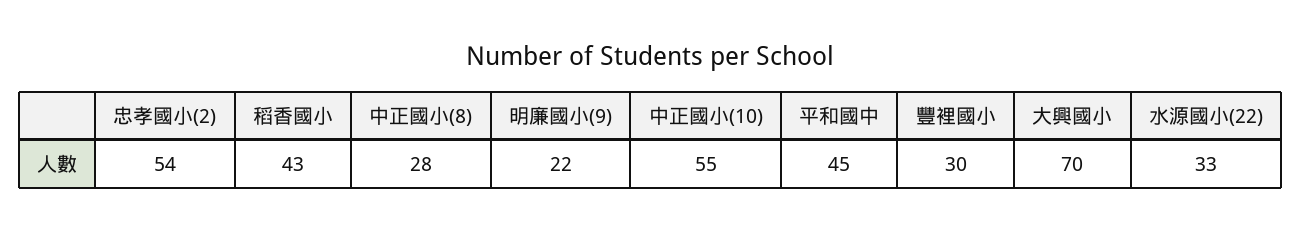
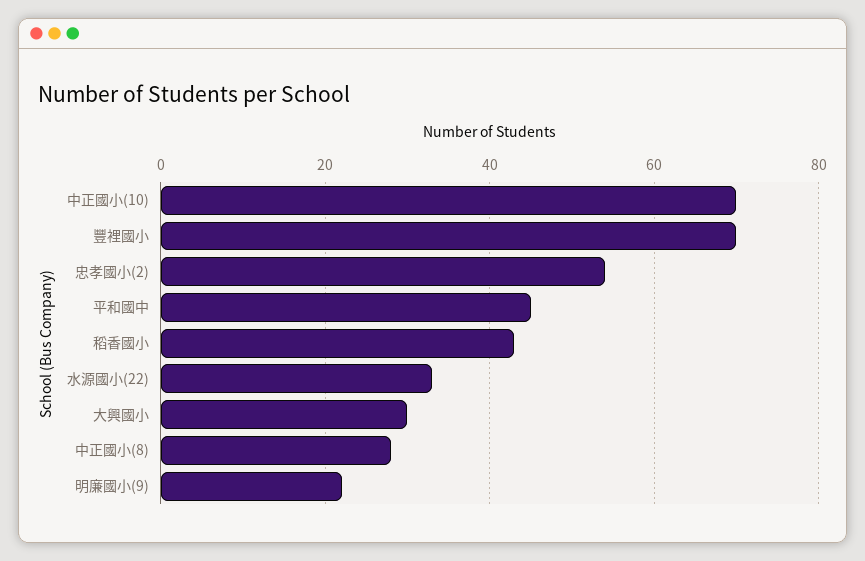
  {
    "忠孝國小(2)": 54,
    "稻香國小": 43,
    "中正國小(8)": 28,
    "明廉國小(9)": 22,
-   "中正國小(10)": 55,
+   "中正國小(10)": 70,
    "平和國中": 45,
-   "豐裡國小": 30,
+   "豐裡國小": 70,
-   "大興國小": 70,
+   "大興國小": 30,
    "水源國小(22)": 33
  }

